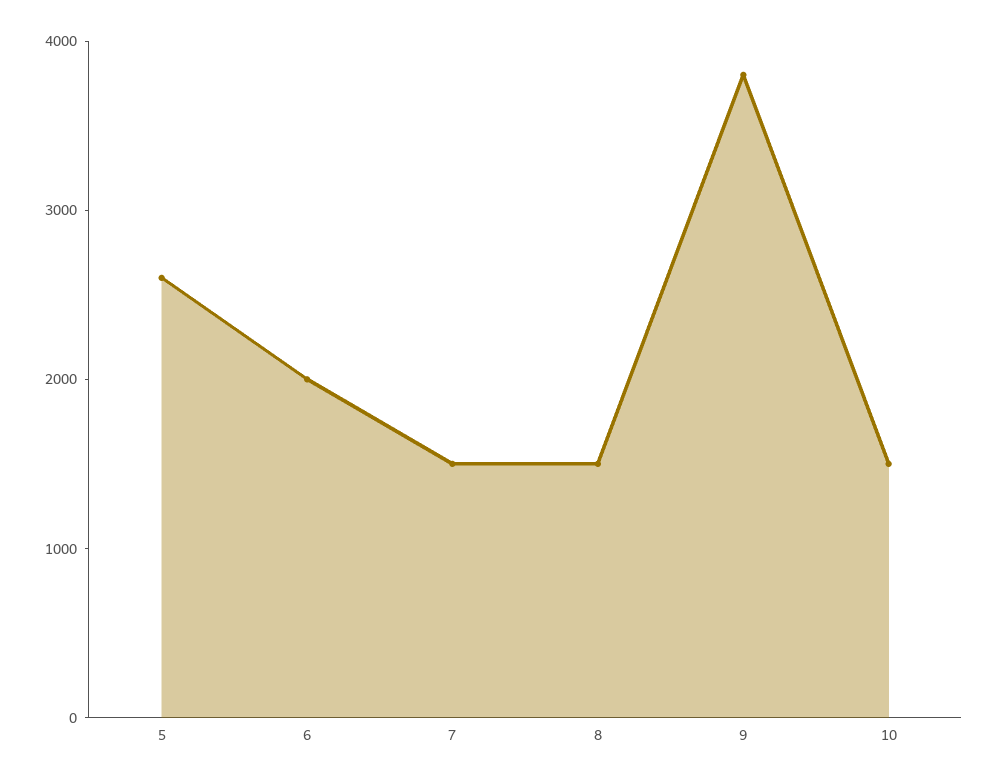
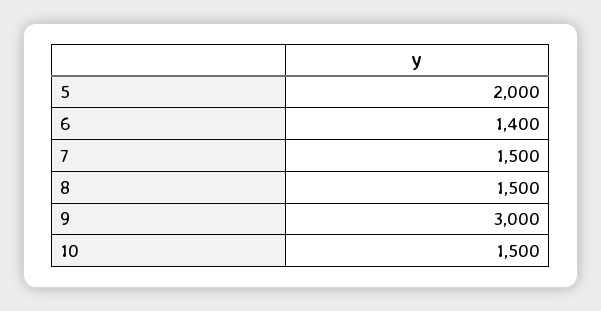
  {
-   "5": 2600,
+   "5": 2000,
-   "6": 2000,
+   "6": 1400,
    "7": 1500,
    "8": 1500,
-   "9": 3800,
+   "9": 3000,
    "10": 1500
  }

